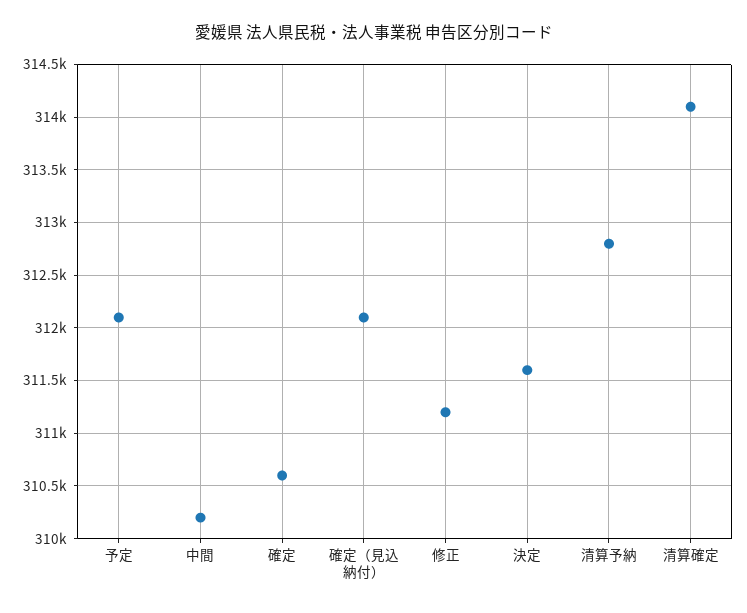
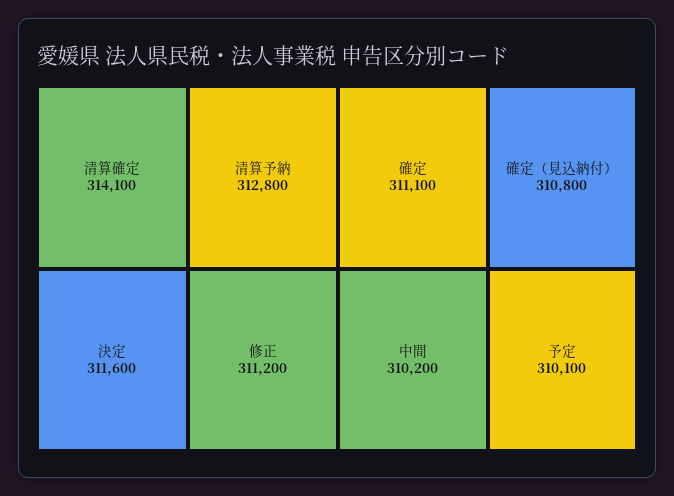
  {
-   "予定": 312100,
+   "予定": 310100,
    "中間": 310200,
-   "確定": 310600,
+   "確定": 311100,
-   "確定（見込納付）": 312100,
+   "確定（見込納付）": 310800,
    "修正": 311200,
    "決定": 311600,
    "清算予納": 312800,
    "清算確定": 314100
  }

